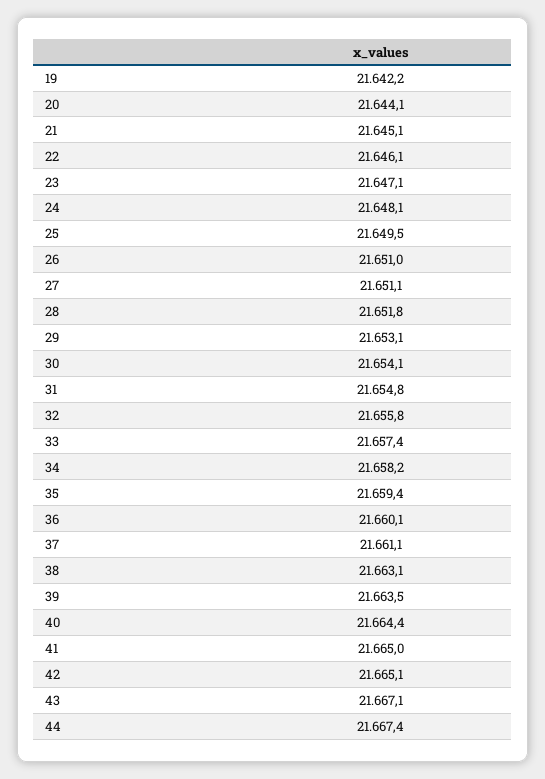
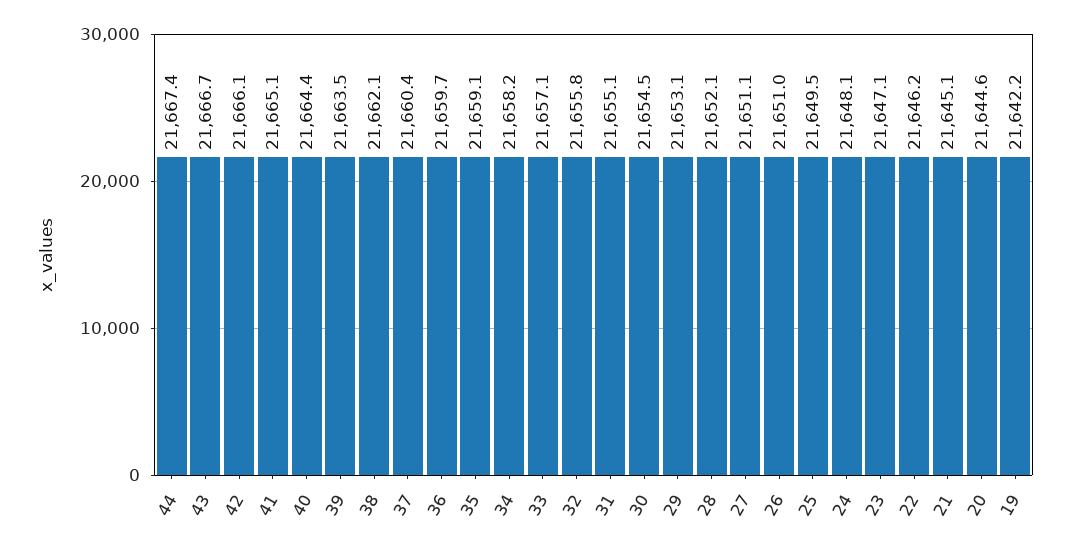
  {
    "19": 21642.2,
-   "20": 21644.1,
+   "20": 21644.6,
    "21": 21645.1,
-   "22": 21646.1,
+   "22": 21646.2,
    "23": 21647.1,
    "24": 21648.1,
    "25": 21649.5,
    "26": 21651,
    "27": 21651.1,
-   "28": 21651.8,
+   "28": 21652.1,
    "29": 21653.1,
-   "30": 21654.1,
+   "30": 21654.5,
-   "31": 21654.8,
+   "31": 21655.1,
    "32": 21655.8,
-   "33": 21657.4,
+   "33": 21657.1,
    "34": 21658.2,
-   "35": 21659.4,
+   "35": 21659.1,
-   "36": 21660.1,
+   "36": 21659.7,
-   "37": 21661.1,
+   "37": 21660.4,
-   "38": 21663.1,
+   "38": 21662.1,
    "39": 21663.5,
    "40": 21664.4,
-   "41": 21665,
+   "41": 21665.1,
-   "42": 21665.1,
+   "42": 21666.1,
-   "43": 21667.1,
+   "43": 21666.7,
    "44": 21667.4
  }

